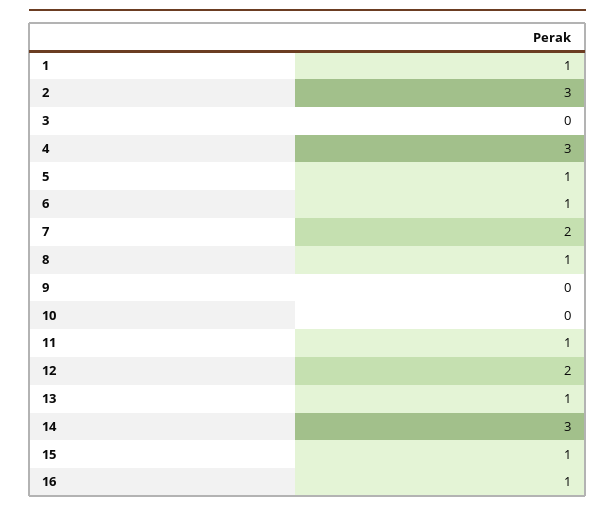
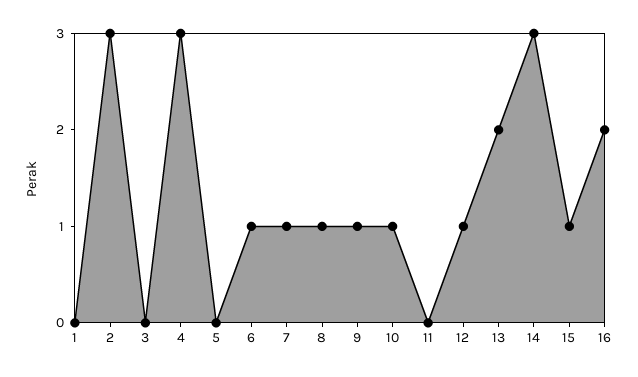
  {
-   "1": 1,
+   "1": 0,
    "2": 3,
    "3": 0,
    "4": 3,
-   "5": 1,
+   "5": 0,
    "6": 1,
-   "7": 2,
+   "7": 1,
    "8": 1,
-   "9": 0,
+   "9": 1,
-   "10": 0,
+   "10": 1,
-   "11": 1,
+   "11": 0,
-   "12": 2,
+   "12": 1,
-   "13": 1,
+   "13": 2,
    "14": 3,
    "15": 1,
-   "16": 1
+   "16": 2
  }

